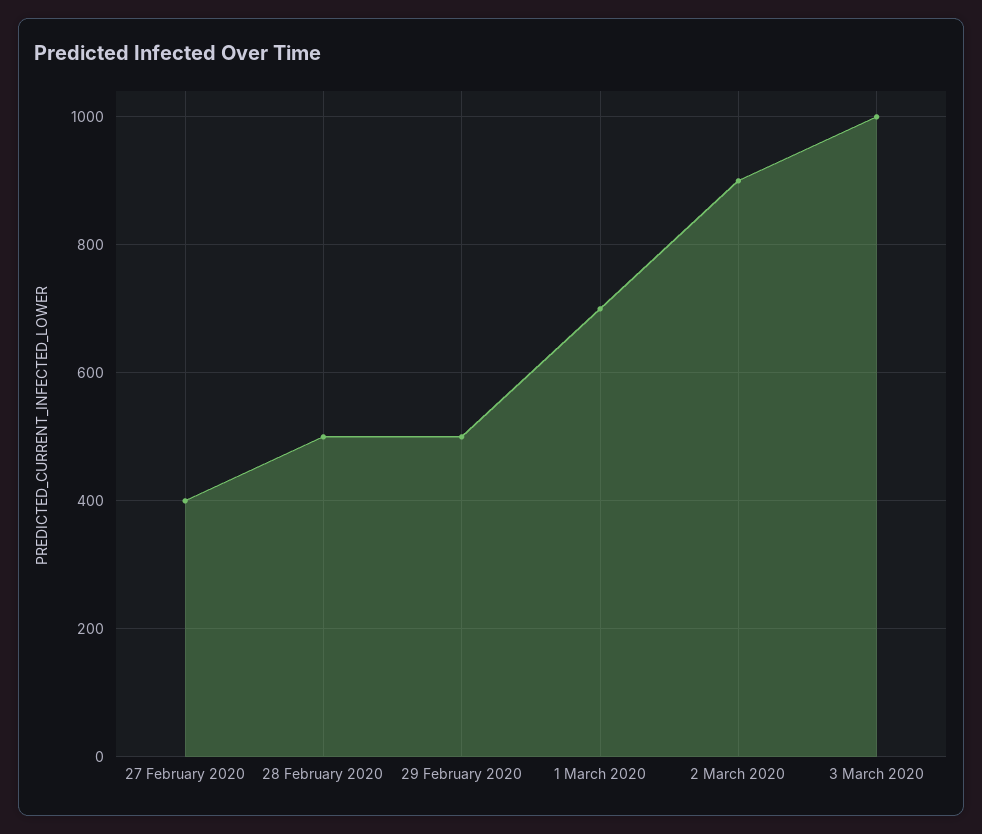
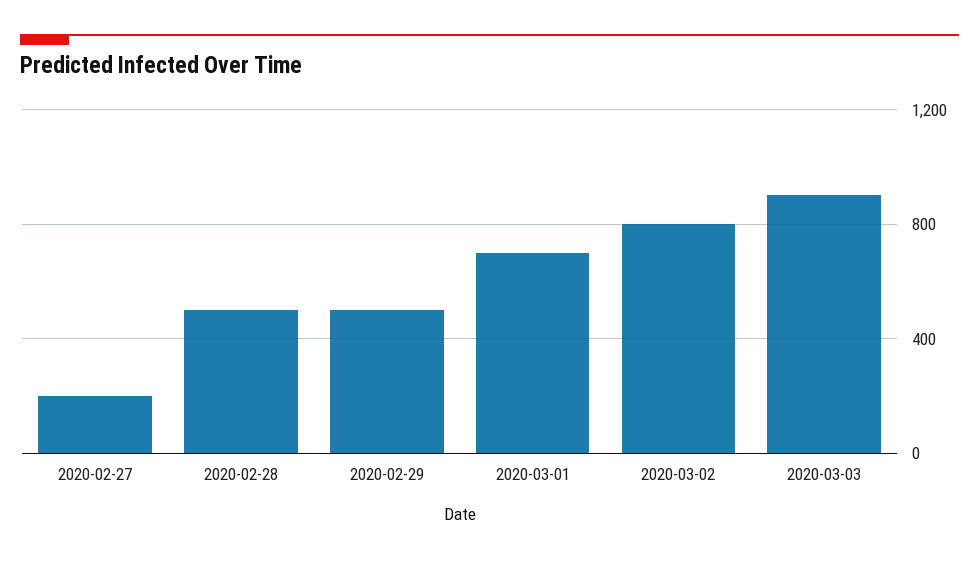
  {
-   "27 February 2020": 400,
+   "27 February 2020": 200,
    "28 February 2020": 500,
    "29 February 2020": 500,
    "1 March 2020": 700,
-   "2 March 2020": 900,
+   "2 March 2020": 800,
-   "3 March 2020": 1000
+   "3 March 2020": 900
  }

